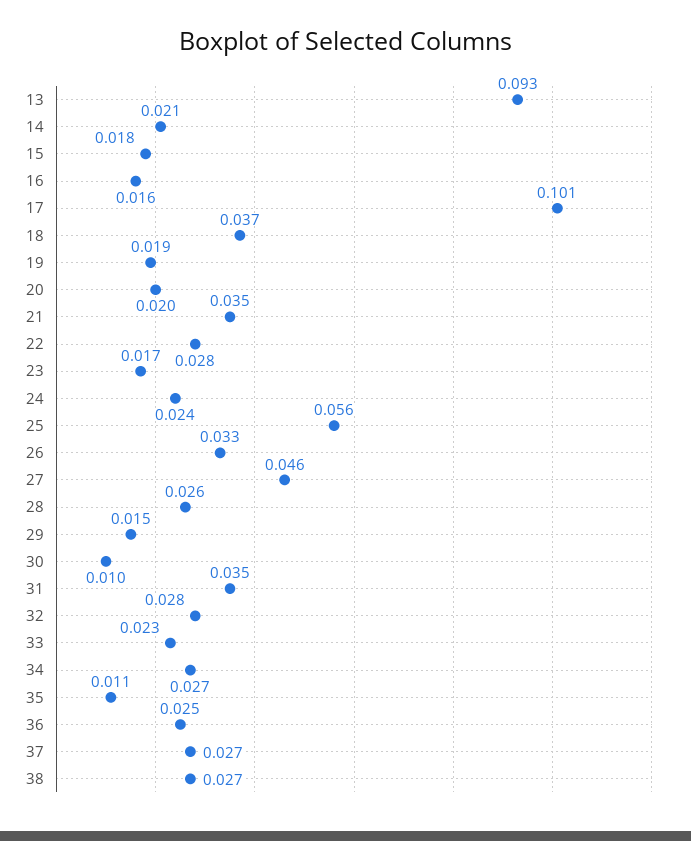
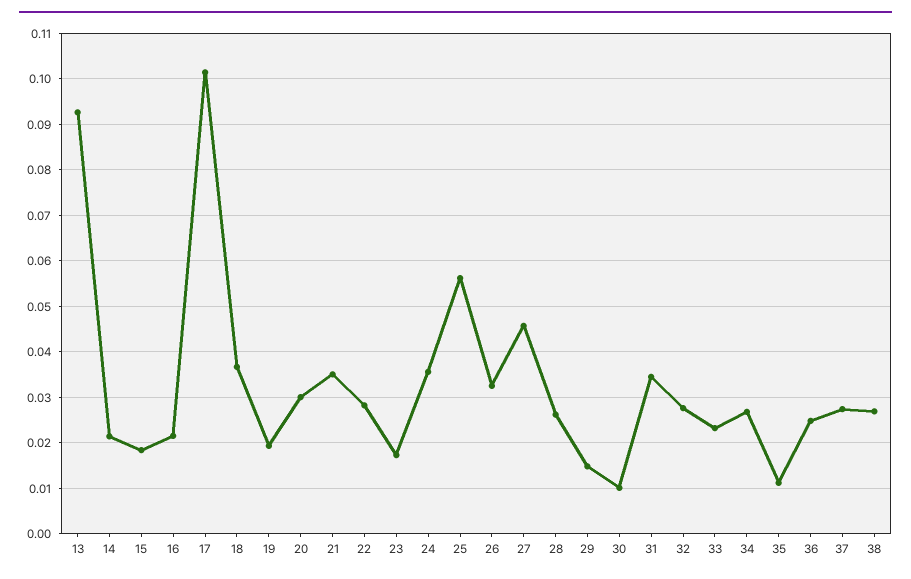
  {
    "13": 0.093,
    "14": 0.021,
    "15": 0.018,
-   "16": 0.016,
+   "16": 0.022,
    "17": 0.101,
    "18": 0.037,
    "19": 0.019,
-   "20": 0.02,
+   "20": 0.03,
    "21": 0.035,
    "22": 0.028,
    "23": 0.017,
-   "24": 0.024,
+   "24": 0.036,
    "25": 0.056,
    "26": 0.033,
    "27": 0.046,
    "28": 0.026,
    "29": 0.015,
    "30": 0.01,
    "31": 0.035,
    "32": 0.028,
    "33": 0.023,
    "34": 0.027,
    "35": 0.011,
    "36": 0.025,
    "37": 0.027,
    "38": 0.027
  }

